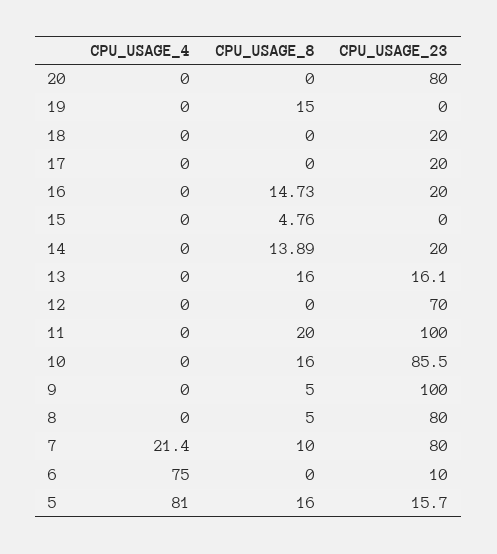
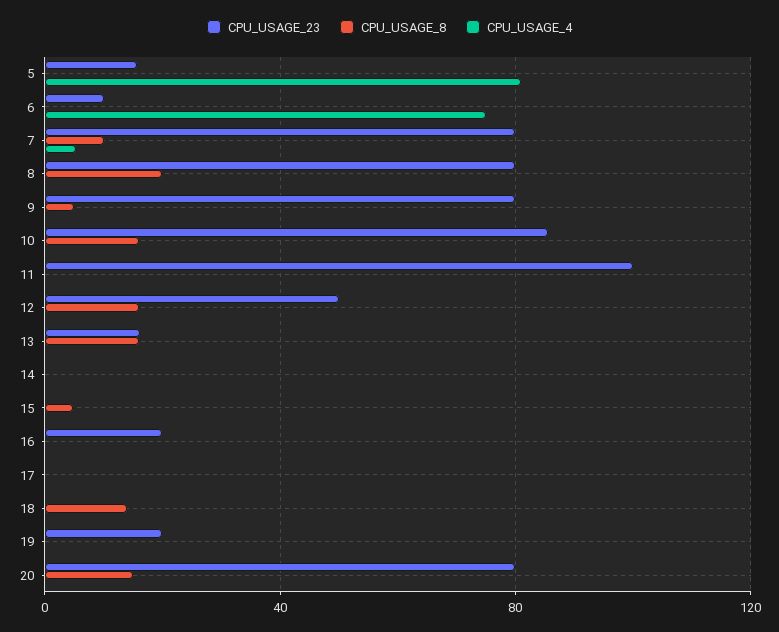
  {
    "CPU_USAGE_4": {
      "20": 0,
      "19": 0,
      "18": 0,
      "17": 0,
      "16": 0,
      "15": 0,
      "14": 0,
      "13": 0,
      "12": 0,
      "11": 0,
      "10": 0,
      "9": 0,
      "8": 0,
-     "7": 21.4,
+     "7": 5,
      "6": 75,
      "5": 81
    },
    "CPU_USAGE_8": {
-     "20": 0,
+     "20": 15,
-     "19": 15,
+     "19": 0,
-     "18": 0,
+     "18": 15,
      "17": 0,
-     "16": 14.73,
+     "16": 0,
      "15": 4.76,
-     "14": 13.89,
+     "14": 0,
      "13": 16,
-     "12": 0,
+     "12": 15,
-     "11": 20,
+     "11": 0,
      "10": 16,
      "9": 5,
-     "8": 5,
+     "8": 20,
      "7": 10,
      "6": 0,
-     "5": 16
+     "5": 0
    },
    "CPU_USAGE_23": {
      "20": 80,
-     "19": 0,
+     "19": 20,
-     "18": 20,
+     "18": 0,
-     "17": 20,
+     "17": 0,
      "16": 20,
      "15": 0,
-     "14": 20,
+     "14": 0,
      "13": 16.1,
-     "12": 70,
+     "12": 50,
      "11": 100,
      "10": 85.5,
-     "9": 100,
+     "9": 80,
      "8": 80,
      "7": 80,
      "6": 10,
      "5": 15.7
    }
  }

